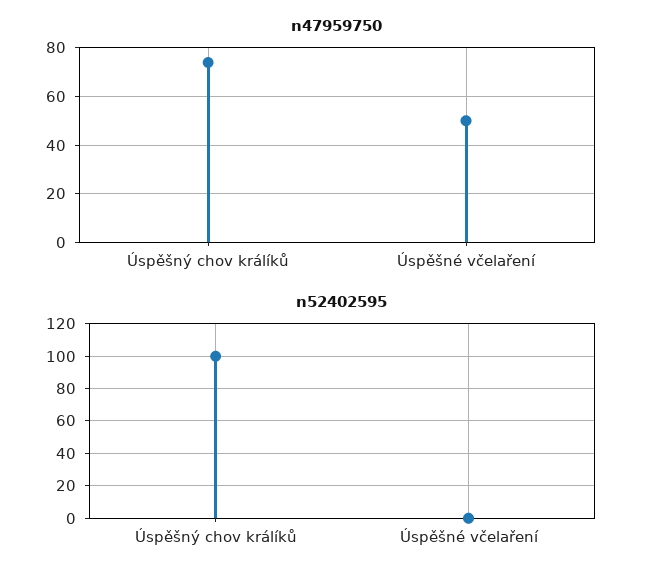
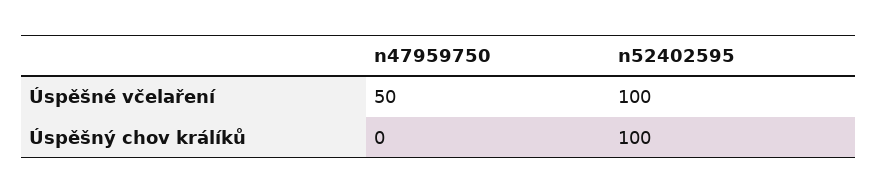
  {
    "n47959750": {
-     "Úspěšný chov králíků": 75,
+     "Úspěšný chov králíků": 0,
      "Úspěšné včelaření": 50
    },
    "n52402595": {
      "Úspěšný chov králíků": 100,
-     "Úspěšné včelaření": 0
+     "Úspěšné včelaření": 100
    }
  }

